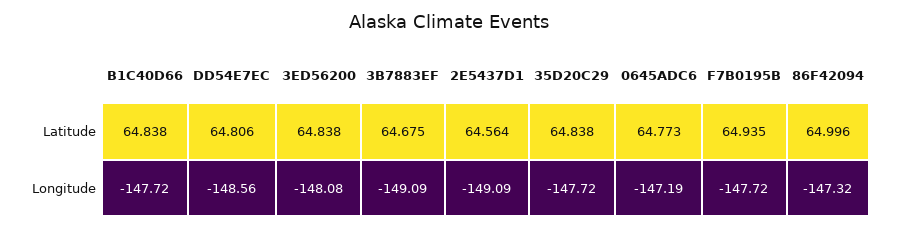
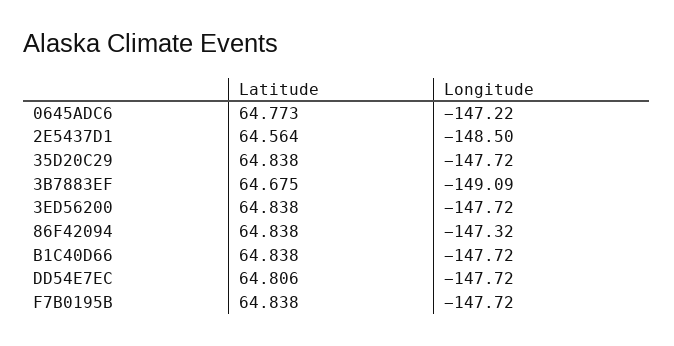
  {
    "B1C40D66": {
      "Latitude": 64.838,
      "Longitude": -147.72
    },
    "DD54E7EC": {
      "Latitude": 64.806,
-     "Longitude": -148.56
+     "Longitude": -147.72
    },
    "3ED56200": {
      "Latitude": 64.838,
-     "Longitude": -148.08
+     "Longitude": -147.72
    },
    "3B7883EF": {
      "Latitude": 64.675,
      "Longitude": -149.09
    },
    "2E5437D1": {
      "Latitude": 64.564,
-     "Longitude": -149.09
+     "Longitude": -148.5
    },
    "35D20C29": {
      "Latitude": 64.838,
      "Longitude": -147.72
    },
    "0645ADC6": {
      "Latitude": 64.773,
-     "Longitude": -147.19
+     "Longitude": -147.22
    },
    "F7B0195B": {
-     "Latitude": 64.935,
+     "Latitude": 64.838,
      "Longitude": -147.72
    },
    "86F42094": {
-     "Latitude": 64.996,
+     "Latitude": 64.838,
      "Longitude": -147.32
    }
  }

